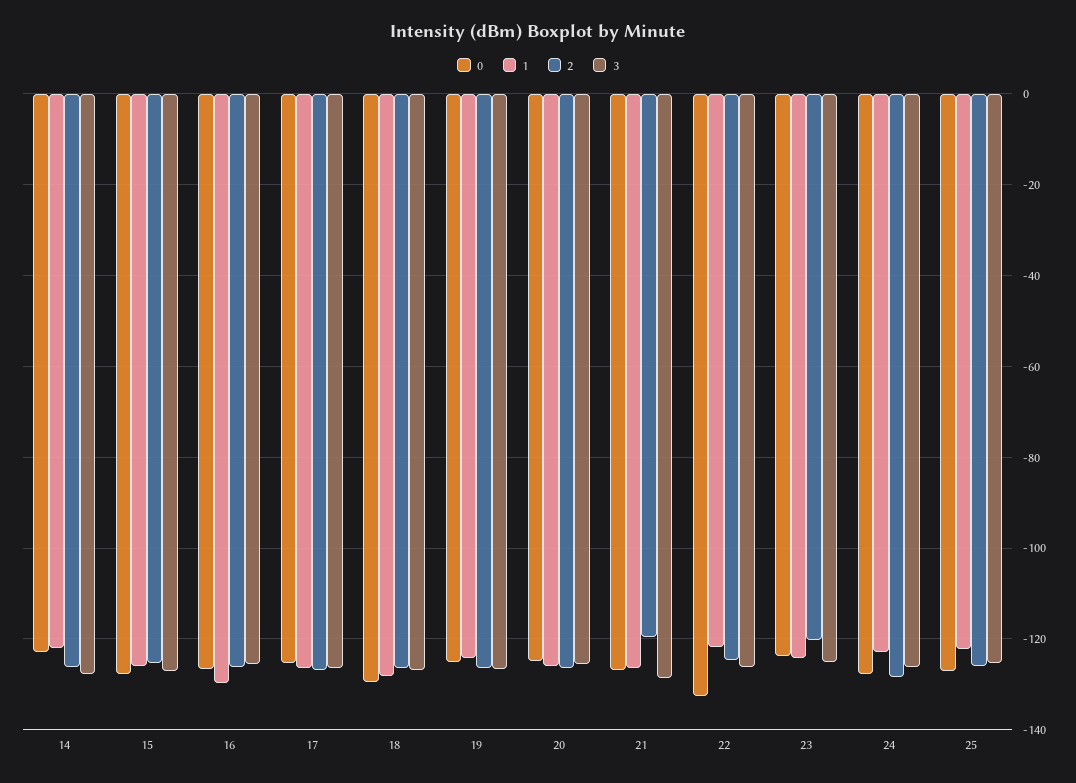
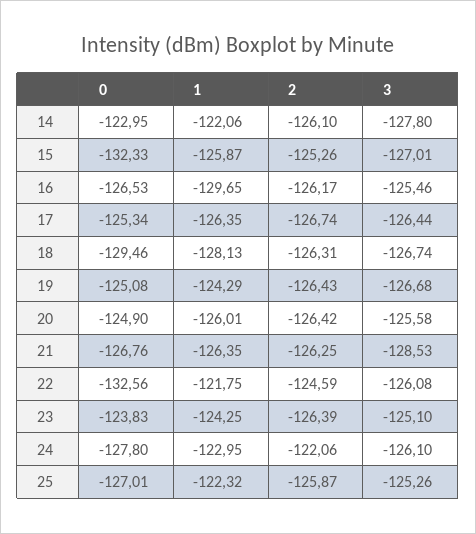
  {
    "0": {
      "14": -122.95,
-     "15": -128,
+     "15": -132.33,
      "16": -126.53,
      "17": -125.34,
      "18": -129.46,
      "19": -125.08,
      "20": -124.9,
      "21": -126.76,
      "22": -132.56,
      "23": -123.83,
      "24": -127.8,
      "25": -127.01
    },
    "1": {
      "14": -122.06,
      "15": -125.87,
      "16": -129.65,
      "17": -126.35,
      "18": -128.13,
      "19": -124.29,
      "20": -126.01,
      "21": -126.35,
      "22": -121.75,
      "23": -124.25,
      "24": -122.95,
      "25": -122.32
    },
    "2": {
      "14": -126.1,
      "15": -125.26,
      "16": -126.17,
      "17": -126.74,
      "18": -126.31,
      "19": -126.43,
      "20": -126.42,
-     "21": -120,
+     "21": -126.25,
      "22": -124.59,
-     "23": -120,
+     "23": -126.39,
-     "24": -128,
+     "24": -122.06,
      "25": -125.87
    },
    "3": {
      "14": -127.8,
      "15": -127.01,
      "16": -125.46,
      "17": -126.44,
      "18": -126.74,
      "19": -126.68,
      "20": -125.58,
      "21": -128.53,
      "22": -126.08,
      "23": -125.1,
      "24": -126.1,
      "25": -125.26
    }
  }

